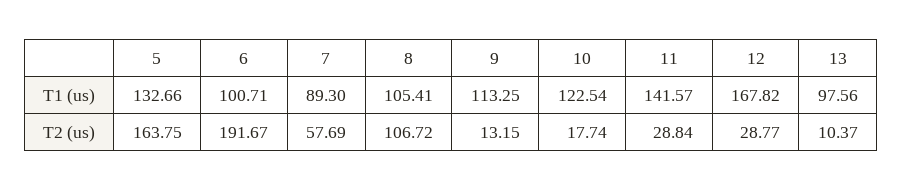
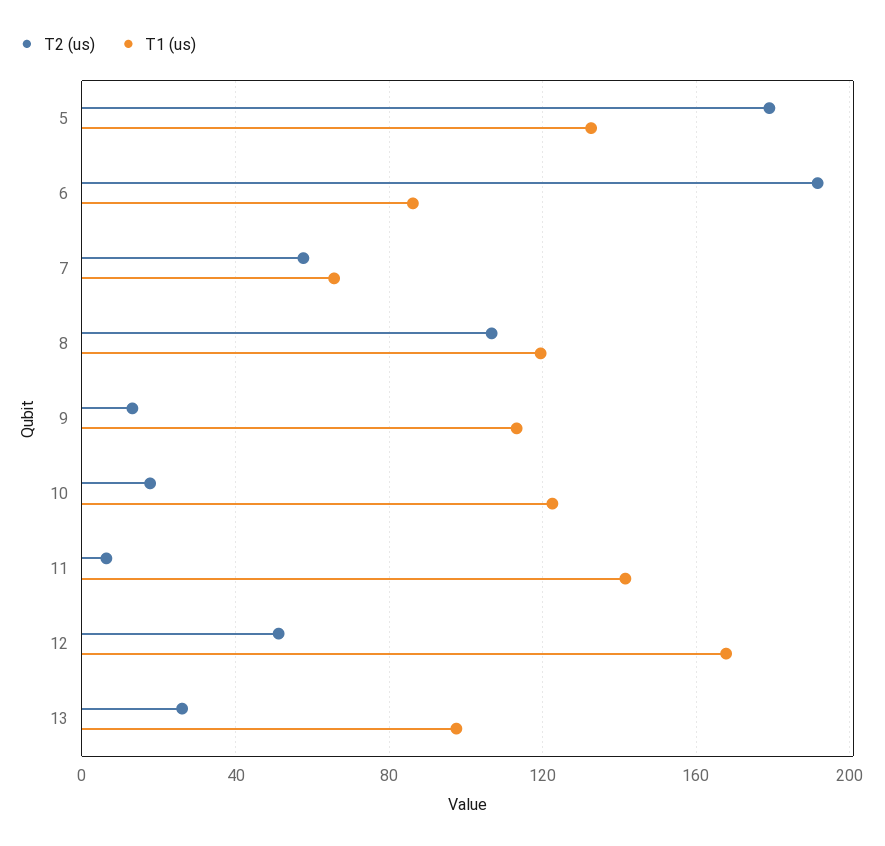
  {
    "T1 (us)": {
      "5": 132.66,
-     "6": 100.71,
+     "6": 85,
-     "7": 89.3,
+     "7": 65,
-     "8": 105.41,
+     "8": 120,
      "9": 113.25,
      "10": 122.54,
      "11": 141.57,
      "12": 167.82,
      "13": 97.56
    },
    "T2 (us)": {
-     "5": 163.75,
+     "5": 180,
      "6": 191.67,
      "7": 57.69,
      "8": 106.72,
      "9": 13.15,
      "10": 17.74,
-     "11": 28.84,
+     "11": 5,
-     "12": 28.77,
+     "12": 50,
-     "13": 10.37
+     "13": 25
    }
  }

